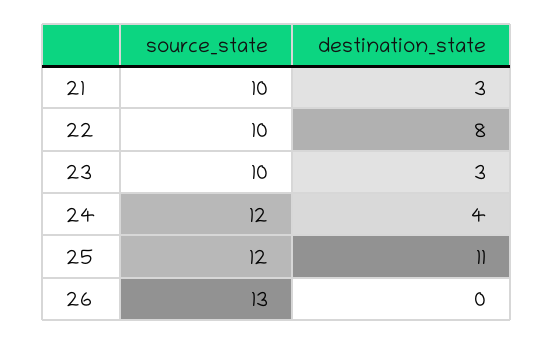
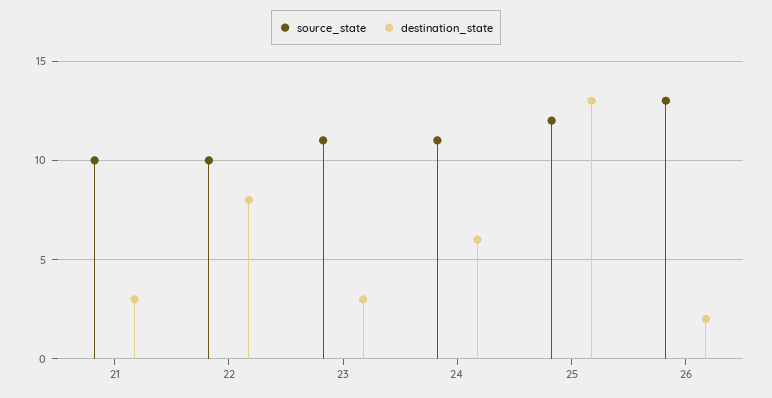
  {
    "source_state": {
      "21": 10,
      "22": 10,
-     "23": 10,
+     "23": 11,
-     "24": 12,
+     "24": 11,
      "25": 12,
      "26": 13
    },
    "destination_state": {
      "21": 3,
      "22": 8,
      "23": 3,
-     "24": 4,
+     "24": 6,
-     "25": 11,
+     "25": 13,
-     "26": 0
+     "26": 2
    }
  }

